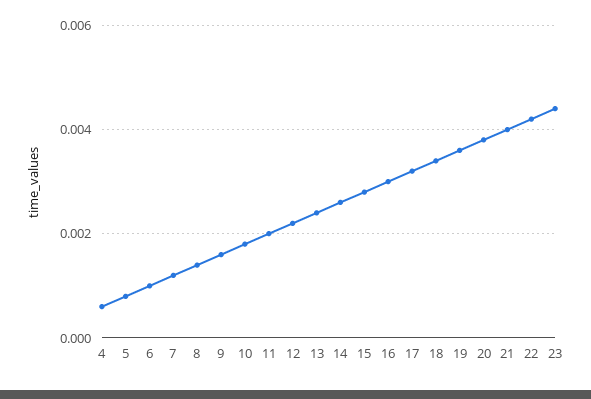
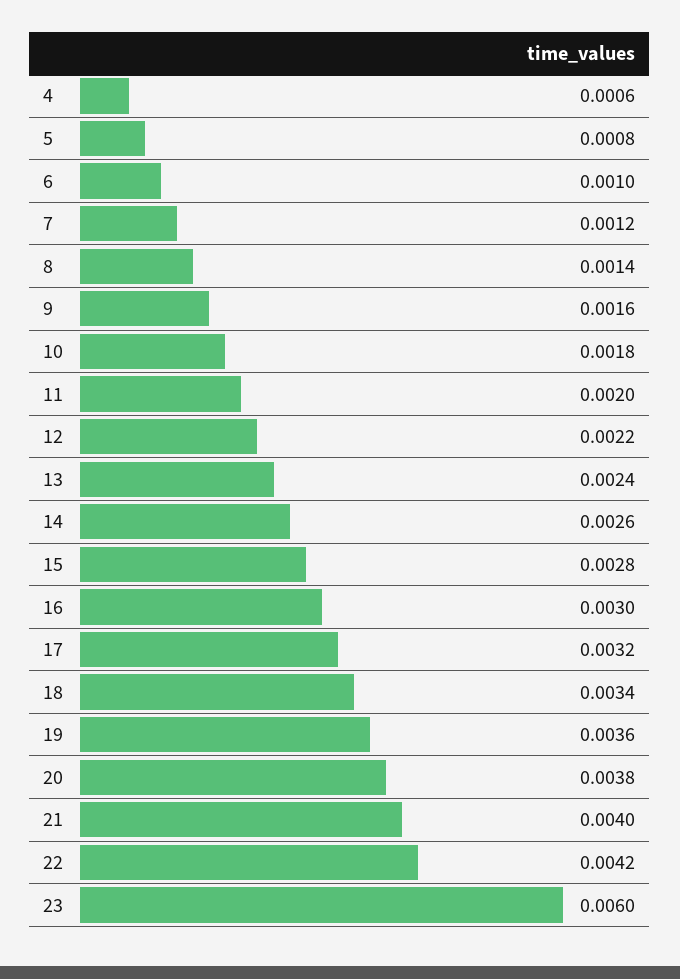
  {
    "4": 0.0006,
    "5": 0.0008,
    "6": 0.001,
    "7": 0.0012,
    "8": 0.0014,
    "9": 0.0016,
    "10": 0.0018,
    "11": 0.002,
    "12": 0.0022,
    "13": 0.0024,
    "14": 0.0026,
    "15": 0.0028,
    "16": 0.003,
    "17": 0.0032,
    "18": 0.0034,
    "19": 0.0036,
    "20": 0.0038,
    "21": 0.004,
    "22": 0.0042,
-   "23": 0.0045
+   "23": 0.006
  }

